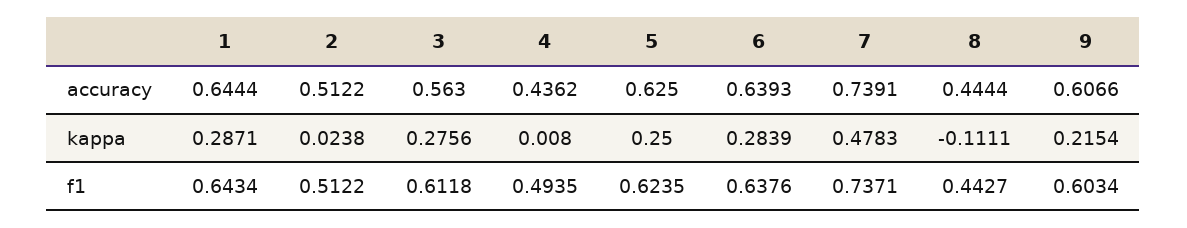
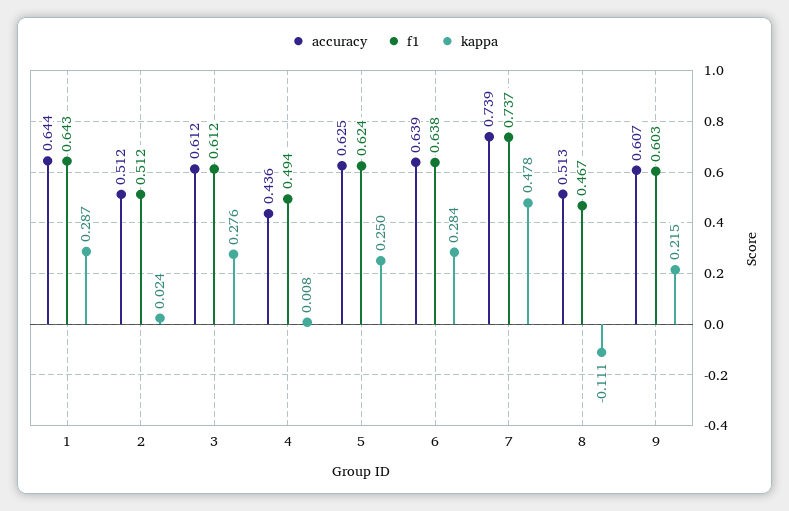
  {
    "accuracy": {
      "1": 0.6444,
      "2": 0.5122,
-     "3": 0.563,
+     "3": 0.612,
      "4": 0.4362,
      "5": 0.625,
      "6": 0.6393,
      "7": 0.7391,
-     "8": 0.4444,
+     "8": 0.513,
      "9": 0.6066
    },
    "kappa": {
      "1": 0.2871,
      "2": 0.0238,
      "3": 0.2756,
      "4": 0.008,
      "5": 0.25,
      "6": 0.2839,
      "7": 0.4783,
      "8": -0.1111,
      "9": 0.2154
    },
    "f1": {
      "1": 0.6434,
      "2": 0.5122,
      "3": 0.6118,
      "4": 0.4935,
      "5": 0.6235,
      "6": 0.6376,
      "7": 0.7371,
-     "8": 0.4427,
+     "8": 0.467,
      "9": 0.6034
    }
  }

